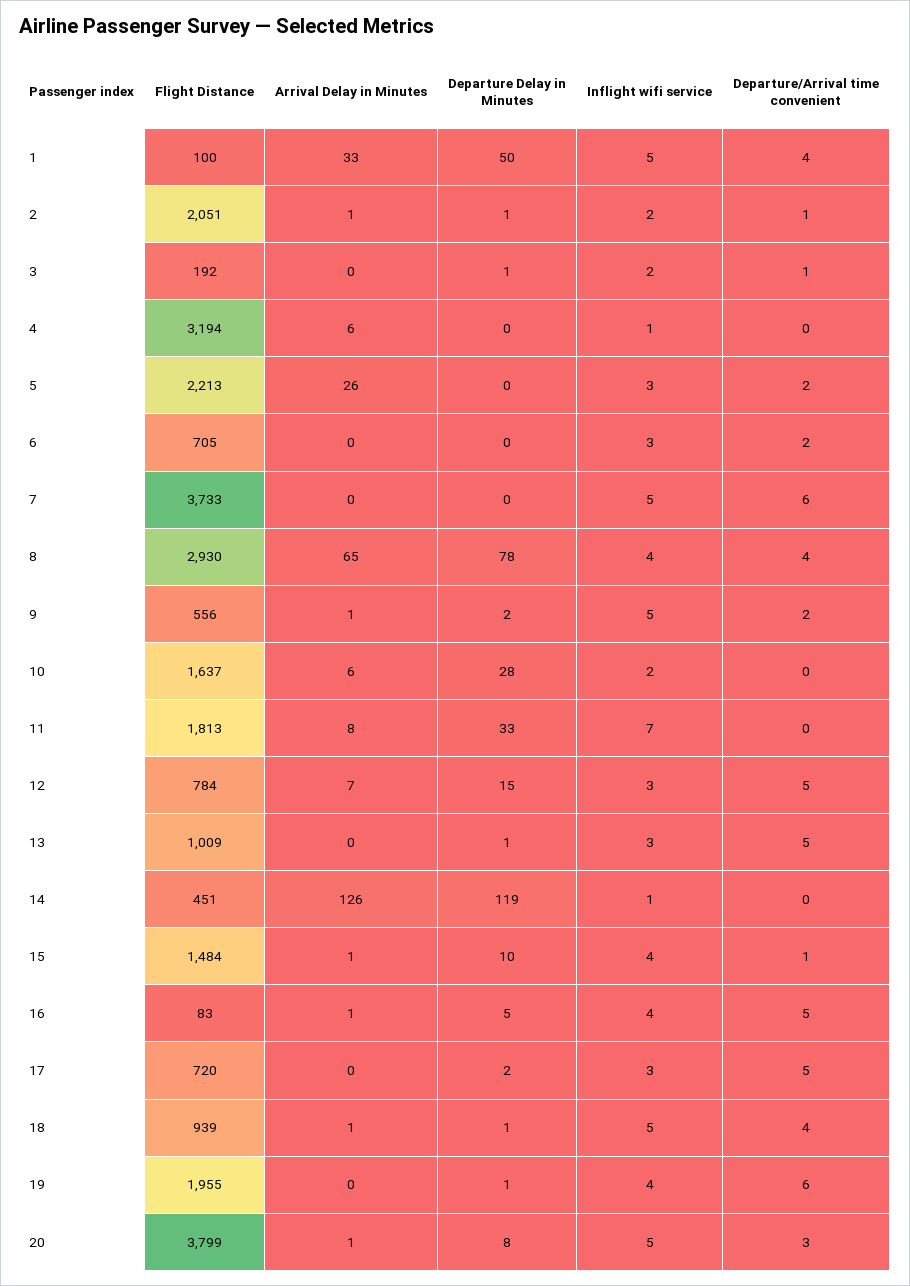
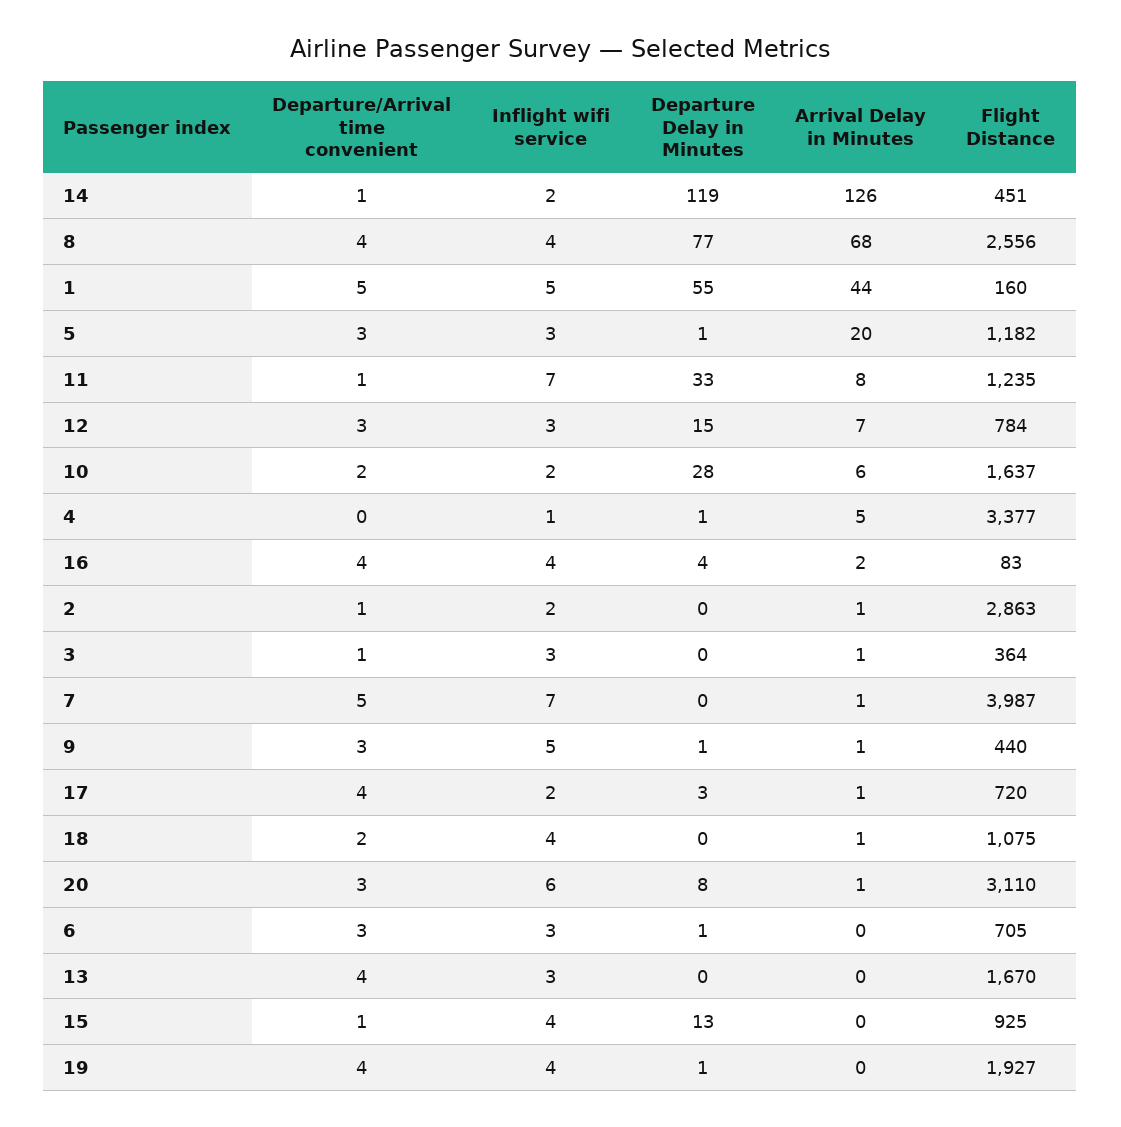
  {
    "Flight Distance": {
-     "1": 100,
+     "1": 160,
-     "2": 2051,
+     "2": 2863,
-     "3": 192,
+     "3": 364,
-     "4": 3194,
+     "4": 3377,
-     "5": 2213,
+     "5": 1182,
      "6": 705,
-     "7": 3733,
+     "7": 3987,
-     "8": 2930,
+     "8": 2556,
-     "9": 556,
+     "9": 440,
      "10": 1637,
-     "11": 1813,
+     "11": 1235,
      "12": 784,
-     "13": 1009,
+     "13": 1670,
      "14": 451,
-     "15": 1484,
+     "15": 925,
      "16": 83,
      "17": 720,
-     "18": 939,
+     "18": 1075,
-     "19": 1955,
+     "19": 1927,
-     "20": 3799
+     "20": 3110
    },
    "Arrival Delay in Minutes": {
-     "1": 33,
+     "1": 44,
      "2": 1,
-     "3": 0,
+     "3": 1,
-     "4": 6,
+     "4": 5,
-     "5": 26,
+     "5": 20,
      "6": 0,
-     "7": 0,
+     "7": 1,
-     "8": 65,
+     "8": 68,
      "9": 1,
      "10": 6,
      "11": 8,
      "12": 7,
      "13": 0,
      "14": 126,
-     "15": 1,
+     "15": 0,
-     "16": 1,
+     "16": 2,
-     "17": 0,
+     "17": 1,
      "18": 1,
      "19": 0,
      "20": 1
    },
    "Departure Delay in Minutes": {
-     "1": 50,
+     "1": 55,
-     "2": 1,
+     "2": 0,
-     "3": 1,
+     "3": 0,
-     "4": 0,
+     "4": 1,
-     "5": 0,
+     "5": 1,
-     "6": 0,
+     "6": 1,
      "7": 0,
-     "8": 78,
+     "8": 77,
-     "9": 2,
+     "9": 1,
      "10": 28,
      "11": 33,
      "12": 15,
-     "13": 1,
+     "13": 0,
      "14": 119,
-     "15": 10,
+     "15": 13,
-     "16": 5,
+     "16": 4,
-     "17": 2,
+     "17": 3,
-     "18": 1,
+     "18": 0,
      "19": 1,
      "20": 8
    },
    "Inflight wifi service": {
      "1": 5,
      "2": 2,
-     "3": 2,
+     "3": 3,
      "4": 1,
      "5": 3,
      "6": 3,
-     "7": 5,
+     "7": 7,
      "8": 4,
      "9": 5,
      "10": 2,
      "11": 7,
      "12": 3,
      "13": 3,
-     "14": 1,
+     "14": 2,
      "15": 4,
      "16": 4,
-     "17": 3,
+     "17": 2,
-     "18": 5,
+     "18": 4,
      "19": 4,
-     "20": 5
+     "20": 6
    },
    "Departure/Arrival time convenient": {
-     "1": 4,
+     "1": 5,
      "2": 1,
      "3": 1,
      "4": 0,
-     "5": 2,
+     "5": 3,
-     "6": 2,
+     "6": 3,
-     "7": 6,
+     "7": 5,
      "8": 4,
-     "9": 2,
+     "9": 3,
-     "10": 0,
+     "10": 2,
-     "11": 0,
+     "11": 1,
-     "12": 5,
+     "12": 3,
-     "13": 5,
+     "13": 4,
-     "14": 0,
+     "14": 1,
      "15": 1,
-     "16": 5,
+     "16": 4,
-     "17": 5,
+     "17": 4,
-     "18": 4,
+     "18": 2,
-     "19": 6,
+     "19": 4,
      "20": 3
    }
  }

